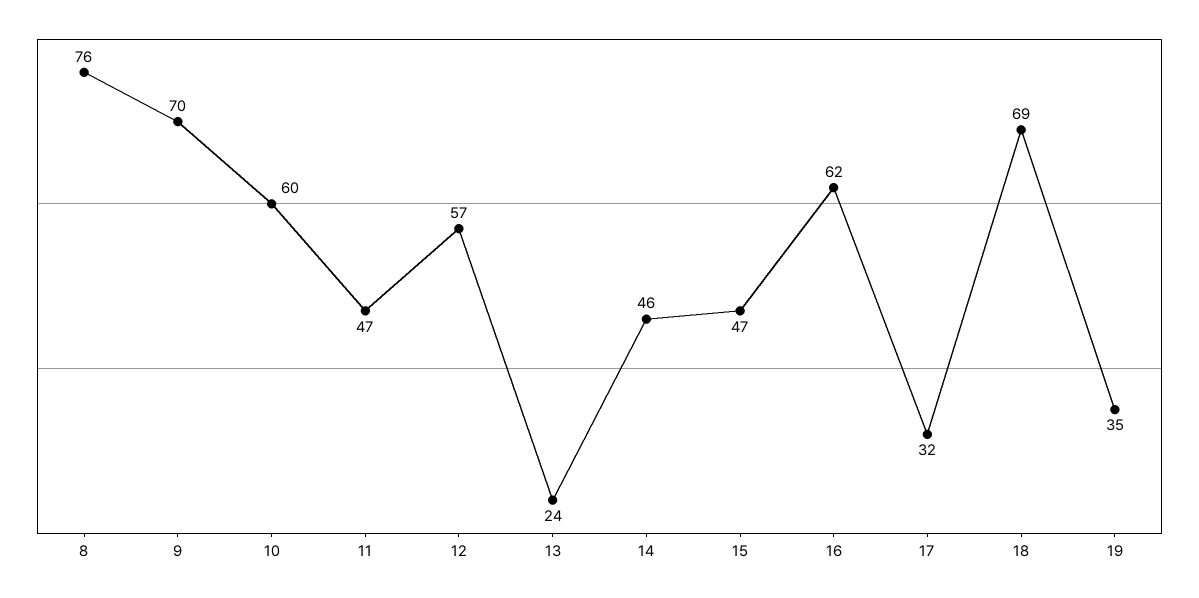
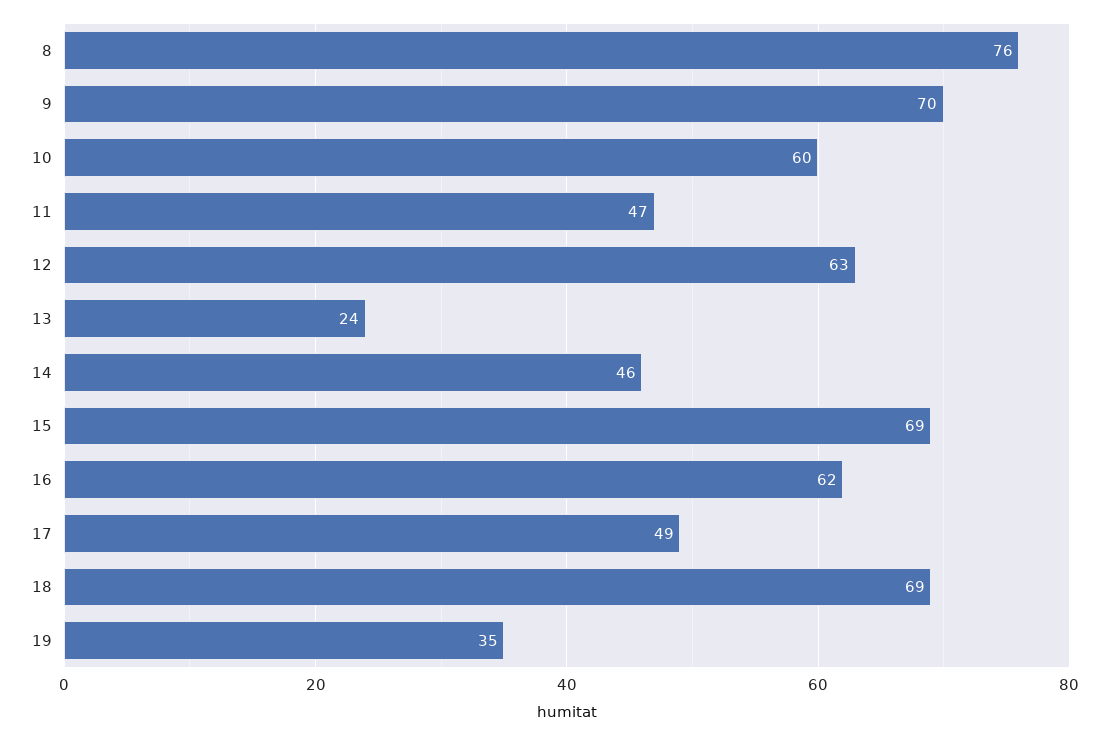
  {
    "8": 76,
    "9": 70,
    "10": 60,
    "11": 47,
-   "12": 57,
+   "12": 63,
    "13": 24,
    "14": 46,
-   "15": 47,
+   "15": 69,
    "16": 62,
-   "17": 32,
+   "17": 49,
    "18": 69,
    "19": 35
  }

